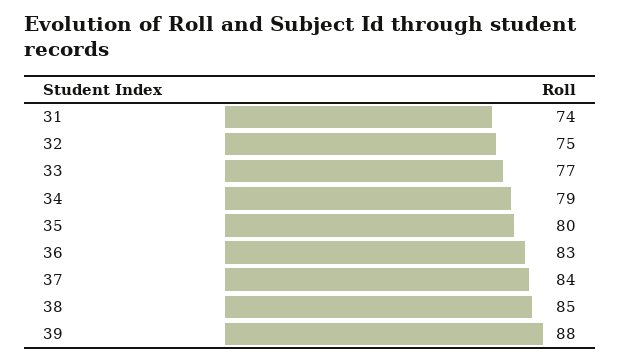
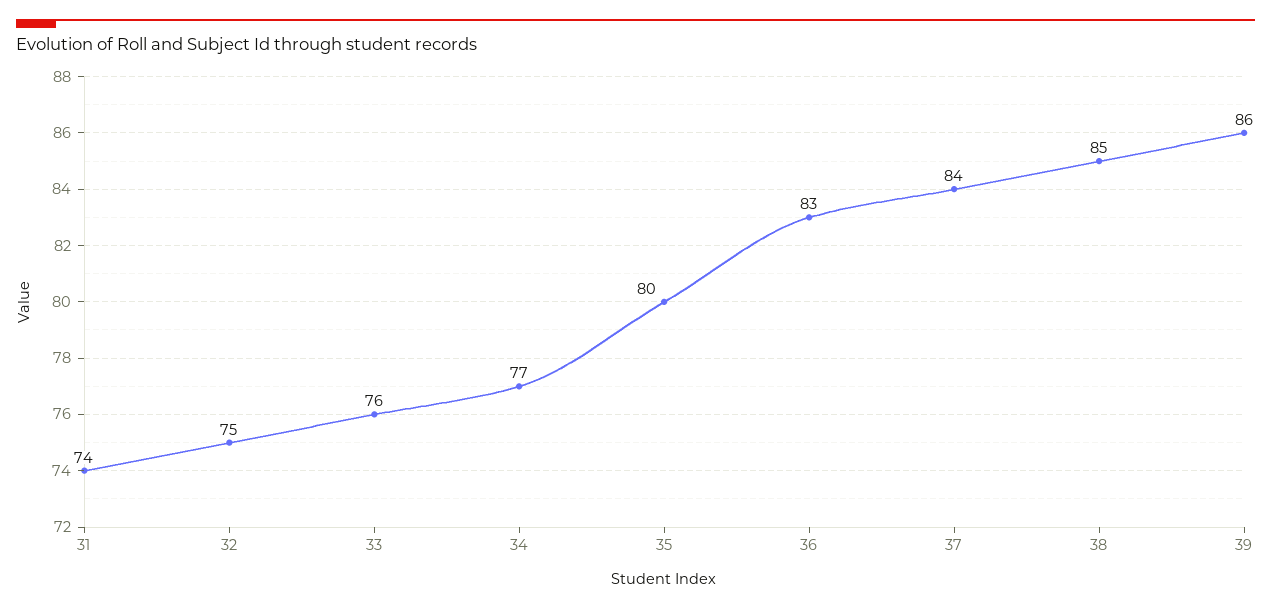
  {
    "31": 74,
    "32": 75,
-   "33": 77,
+   "33": 76,
-   "34": 79,
+   "34": 77,
    "35": 80,
    "36": 83,
    "37": 84,
    "38": 85,
-   "39": 88
+   "39": 86
  }

